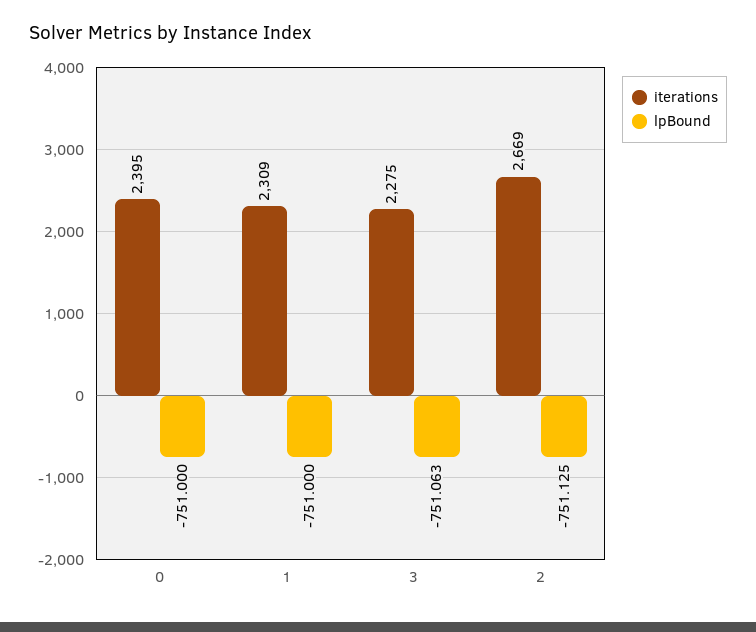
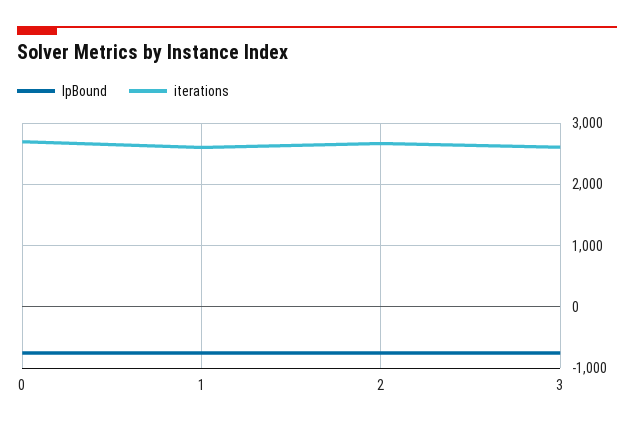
  {
    "iterations": {
-     "0": 2395,
+     "0": 2700,
-     "1": 2309,
+     "1": 2600,
-     "3": 2275,
+     "3": 2600,
      "2": 2669
    },
    "lpBound": {
      "0": -751,
      "1": -751,
      "3": -751.063,
      "2": -751.125
    }
  }

